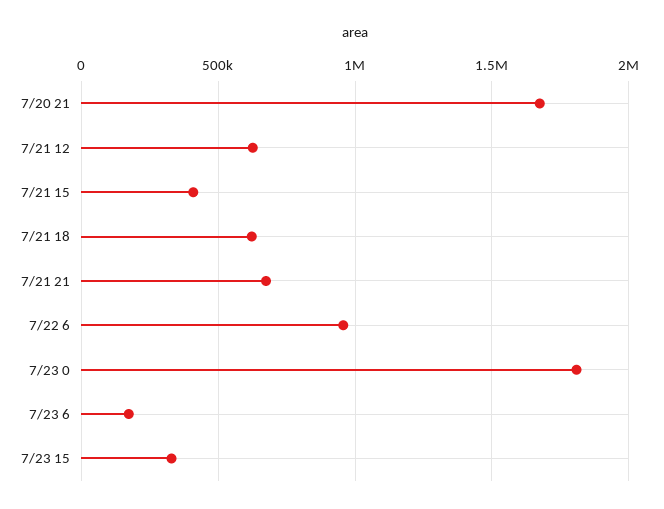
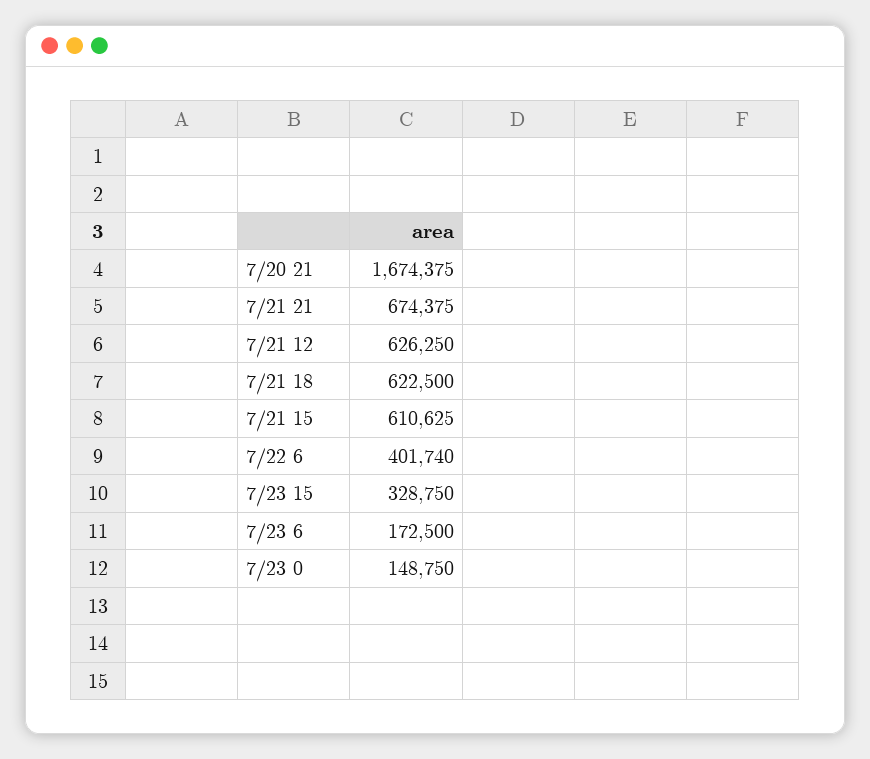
  {
    "7/20 21": 1674375,
    "7/21 12": 626250,
-   "7/21 15": 400000,
+   "7/21 15": 610625,
    "7/21 18": 622500,
    "7/21 21": 674375,
-   "7/22 6": 950000,
+   "7/22 6": 401740,
-   "7/23 0": 1800000,
+   "7/23 0": 148750,
    "7/23 6": 172500,
    "7/23 15": 328750
  }

